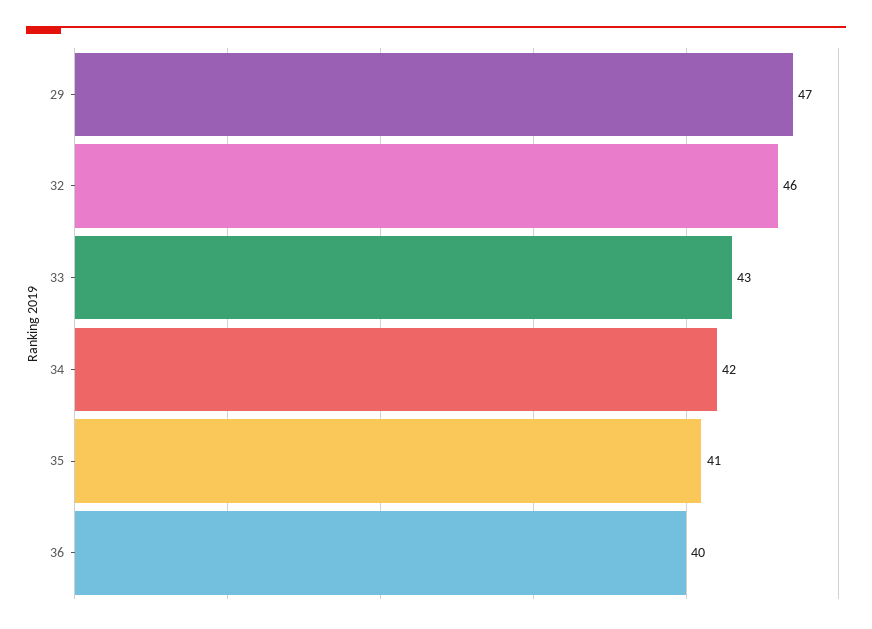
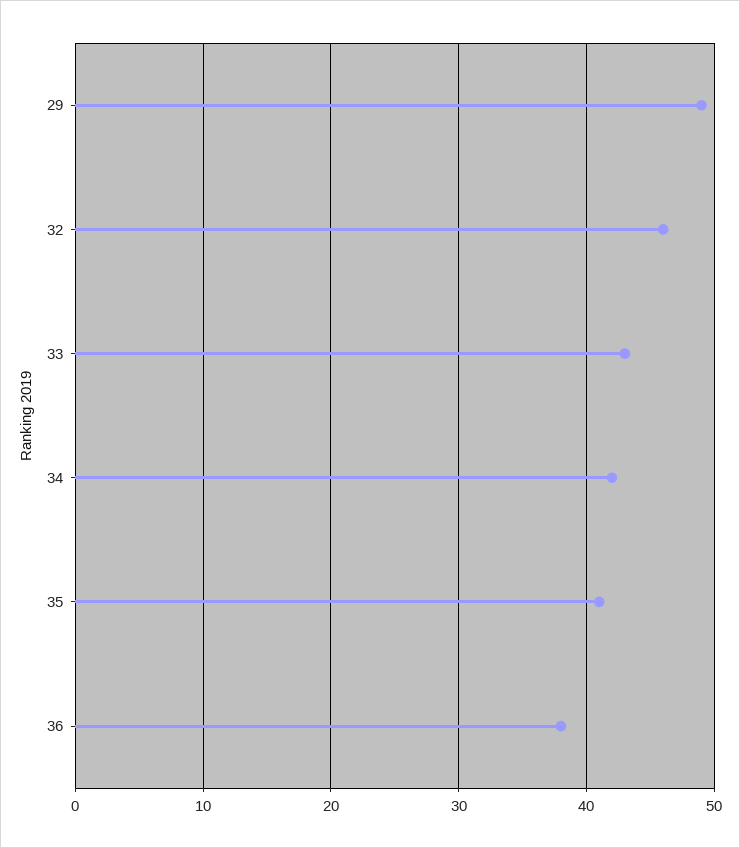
  {
-   "29": 47,
+   "29": 49,
    "32": 46,
    "33": 43,
    "34": 42,
    "35": 41,
-   "36": 40
+   "36": 38
  }

